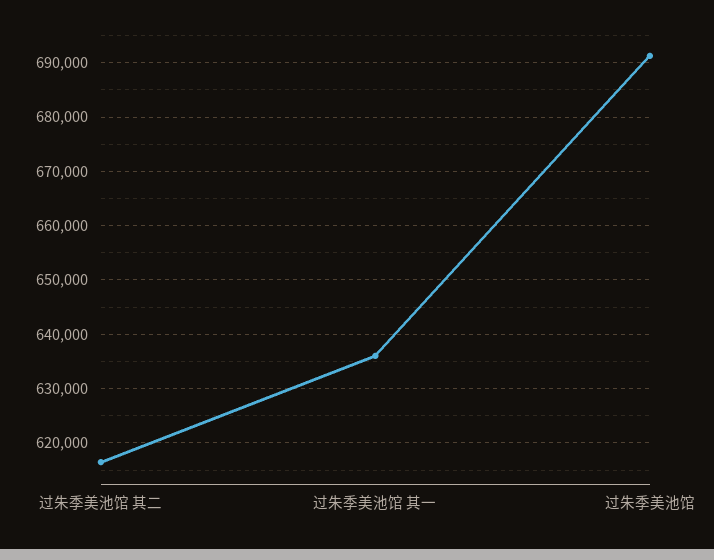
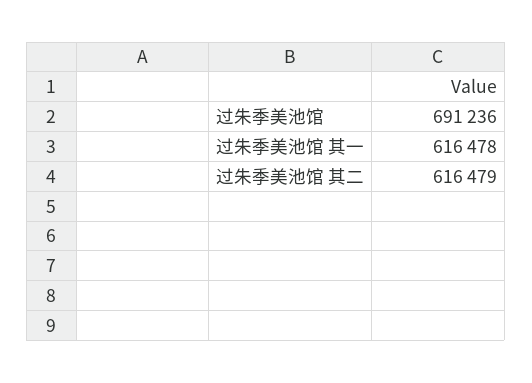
  {
    "过朱季美池馆 其二": 616479,
-   "过朱季美池馆 其一": 636000,
+   "过朱季美池馆 其一": 616478,
    "过朱季美池馆": 691236
  }

